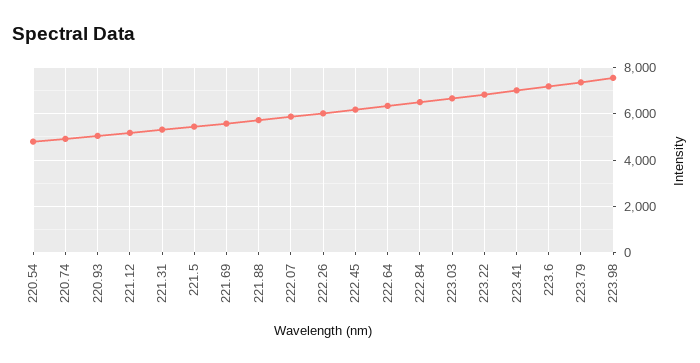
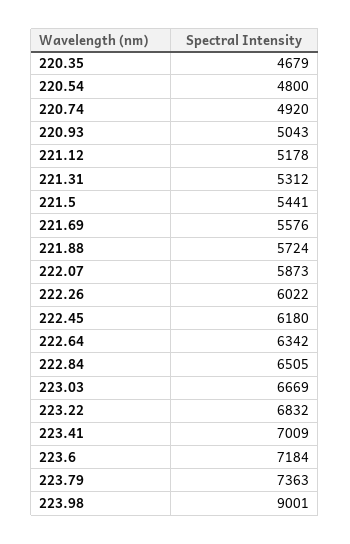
  {
    "220.54": 4800,
    "220.74": 4920,
    "220.93": 5043,
    "221.12": 5178,
    "221.31": 5312,
    "221.5": 5441,
    "221.69": 5576,
    "221.88": 5724,
    "222.07": 5873,
    "222.26": 6022,
    "222.45": 6180,
    "222.64": 6342,
    "222.84": 6505,
    "223.03": 6669,
    "223.22": 6832,
    "223.41": 7009,
    "223.6": 7184,
    "223.79": 7363,
-   "223.98": 7500
+   "223.98": 9001,
+   "220.35": 4679
  }

